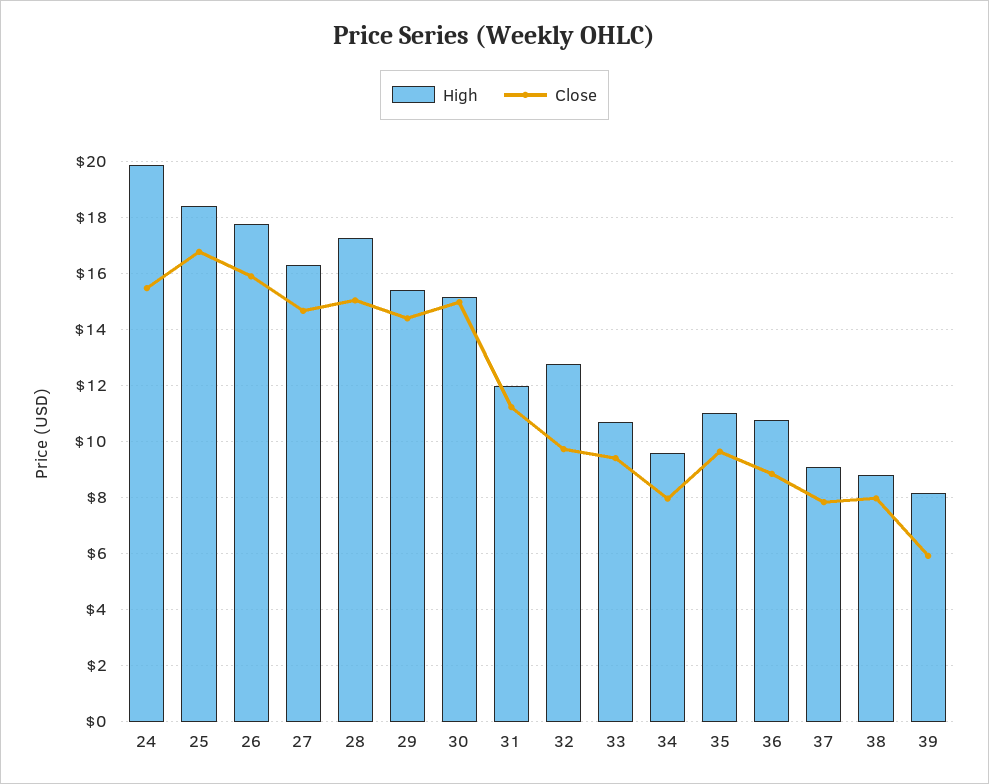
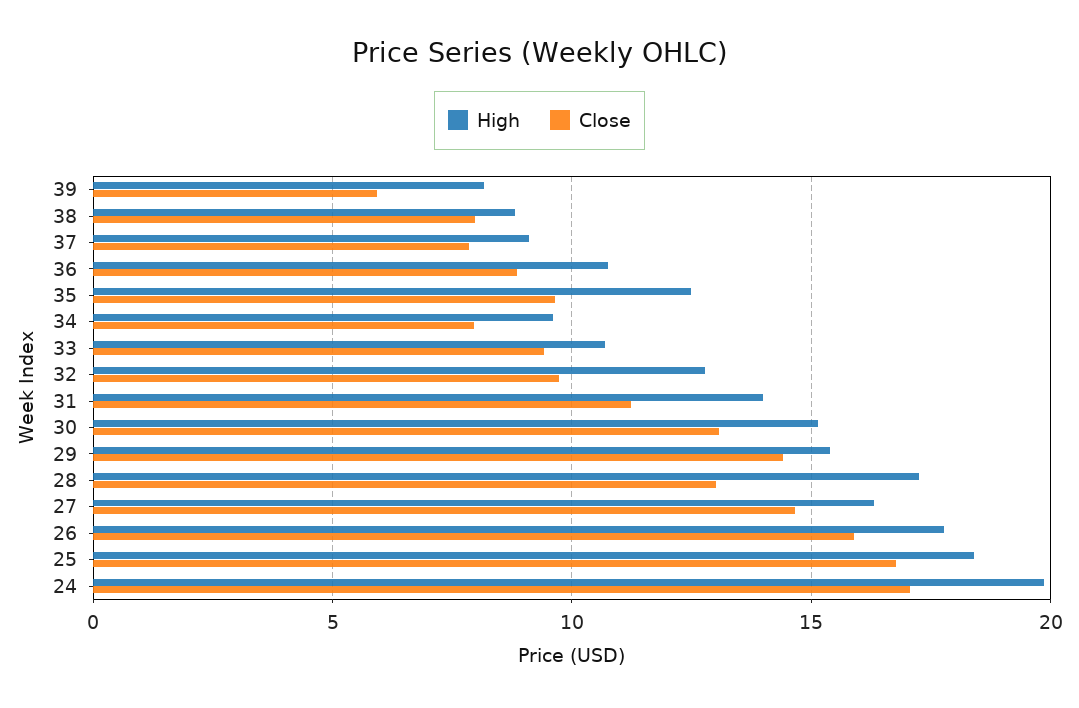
  {
    "High": {
      "24": 19.75,
      "25": 18.5,
      "26": 17.75,
      "27": 16.25,
      "28": 17.25,
      "29": 15.5,
      "30": 15.25,
-     "31": 12,
+     "31": 14,
      "32": 12.75,
      "33": 10.75,
      "34": 9.5,
-     "35": 11,
+     "35": 12.5,
      "36": 10.75,
      "37": 9,
      "38": 8.75,
      "39": 8.25
    },
    "Close": {
-     "24": 15.5,
+     "24": 17,
      "25": 16.75,
      "26": 16,
      "27": 14.75,
-     "28": 15,
+     "28": 13,
      "29": 14.5,
-     "30": 15,
+     "30": 13,
      "31": 11.25,
      "32": 9.75,
      "33": 9.5,
      "34": 8,
      "35": 9.75,
      "36": 8.75,
      "37": 7.75,
      "38": 8,
      "39": 6
    }
  }

